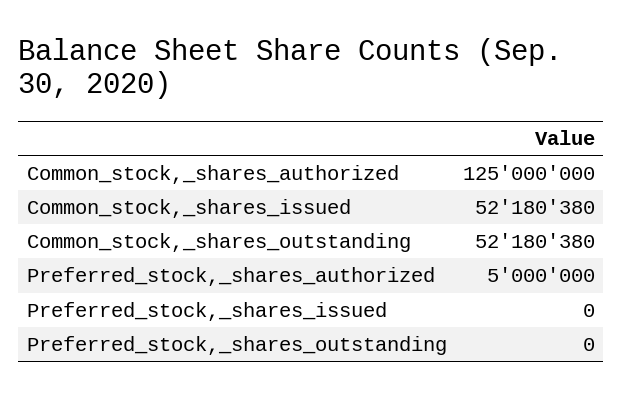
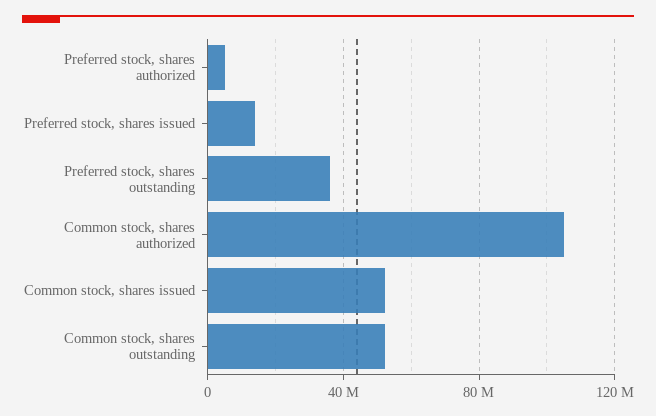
  {
-   "Common_stock,_shares_authorized": 125000000,
+   "Common_stock,_shares_authorized": 105000000,
    "Common_stock,_shares_issued": 52180380,
    "Common_stock,_shares_outstanding": 52180380,
    "Preferred_stock,_shares_authorized": 5000000,
-   "Preferred_stock,_shares_issued": 0,
+   "Preferred_stock,_shares_issued": 15000000,
-   "Preferred_stock,_shares_outstanding": 0
+   "Preferred_stock,_shares_outstanding": 35000000
  }

